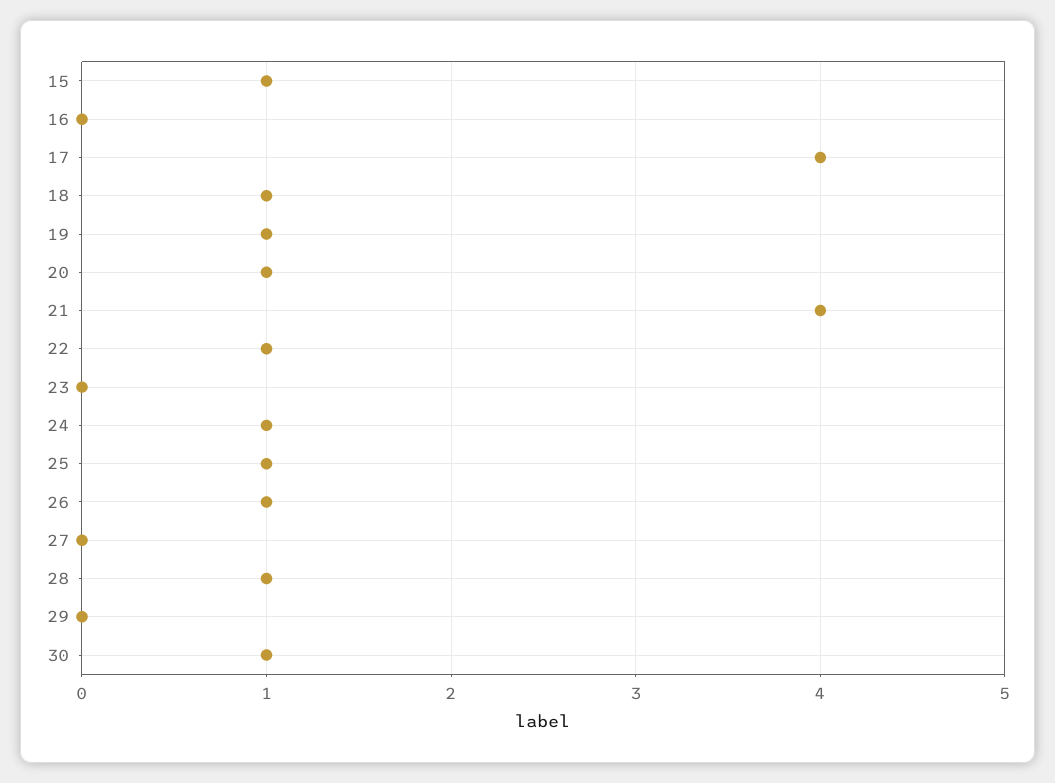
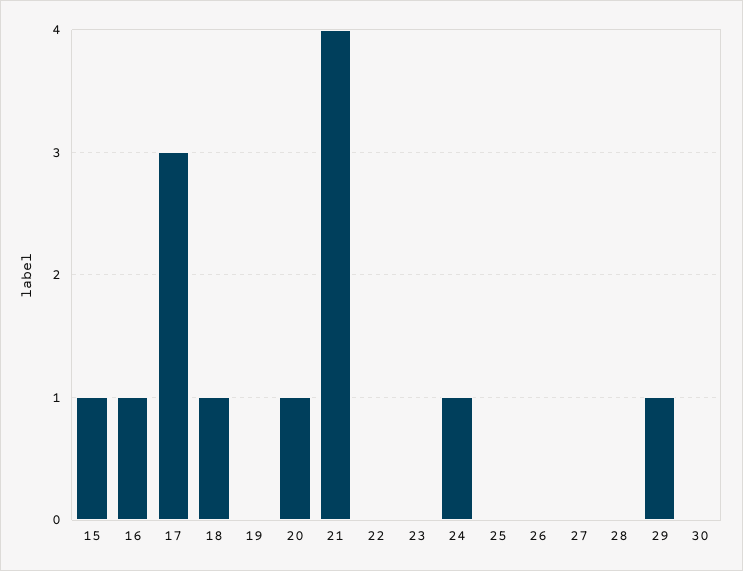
  {
    "15": 1,
-   "16": 0,
+   "16": 1,
-   "17": 4,
+   "17": 3,
    "18": 1,
-   "19": 1,
+   "19": 0,
    "20": 1,
    "21": 4,
-   "22": 1,
+   "22": 0,
    "23": 0,
    "24": 1,
-   "25": 1,
+   "25": 0,
-   "26": 1,
+   "26": 0,
    "27": 0,
-   "28": 1,
+   "28": 0,
-   "29": 0,
+   "29": 1,
-   "30": 1
+   "30": 0
  }

